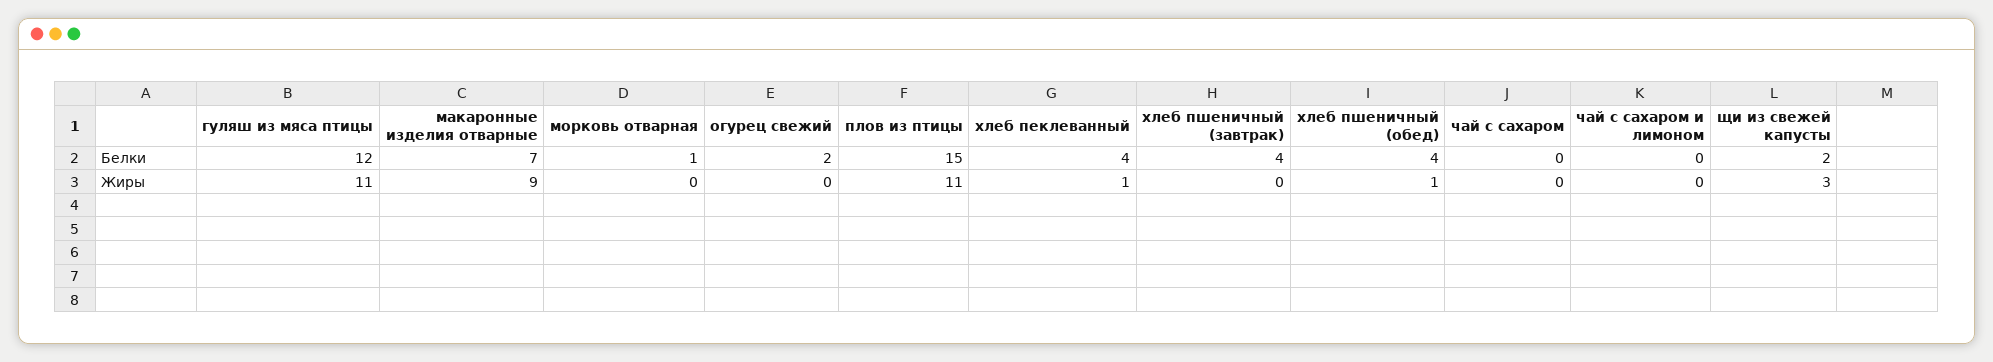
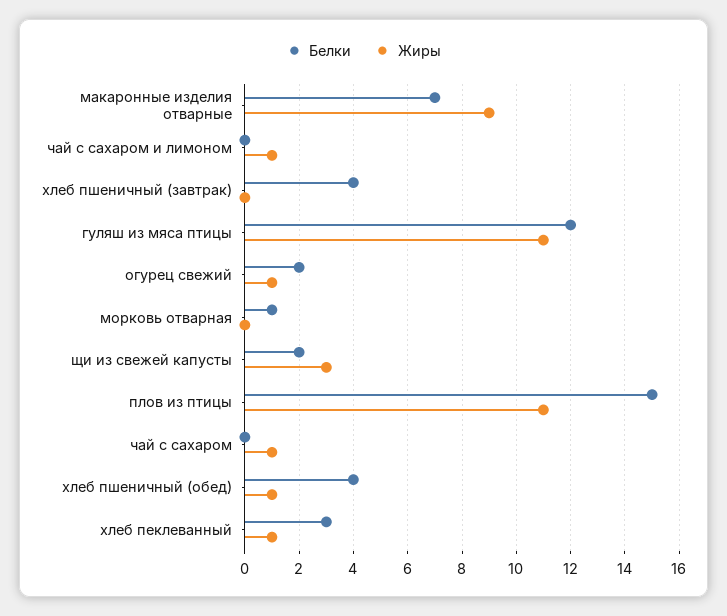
  {
    "Белки": {
      "гуляш из мяса птицы": 12,
      "макаронные изделия отварные": 7,
      "морковь отварная": 1,
      "огурец свежий": 2,
      "плов из птицы": 15,
-     "хлеб пеклеванный": 4,
+     "хлеб пеклеванный": 3,
      "хлеб пшеничный (завтрак)": 4,
      "хлеб пшеничный (обед)": 4,
      "чай с сахаром": 0,
      "чай с сахаром и лимоном": 0,
      "щи из свежей капусты": 2
    },
    "Жиры": {
      "гуляш из мяса птицы": 11,
      "макаронные изделия отварные": 9,
      "морковь отварная": 0,
-     "огурец свежий": 0,
+     "огурец свежий": 1,
      "плов из птицы": 11,
      "хлеб пеклеванный": 1,
      "хлеб пшеничный (завтрак)": 0,
      "хлеб пшеничный (обед)": 1,
-     "чай с сахаром": 0,
+     "чай с сахаром": 1,
-     "чай с сахаром и лимоном": 0,
+     "чай с сахаром и лимоном": 1,
      "щи из свежей капусты": 3
    }
  }

